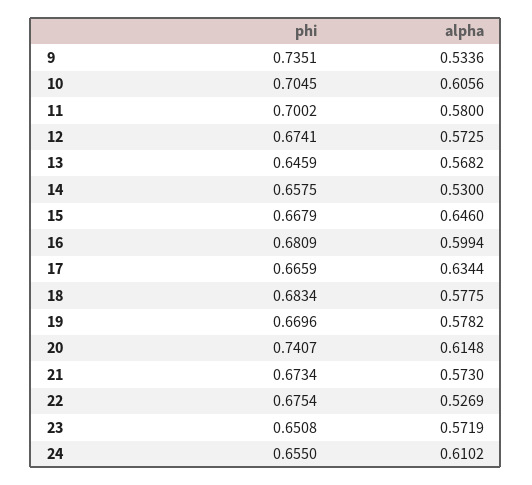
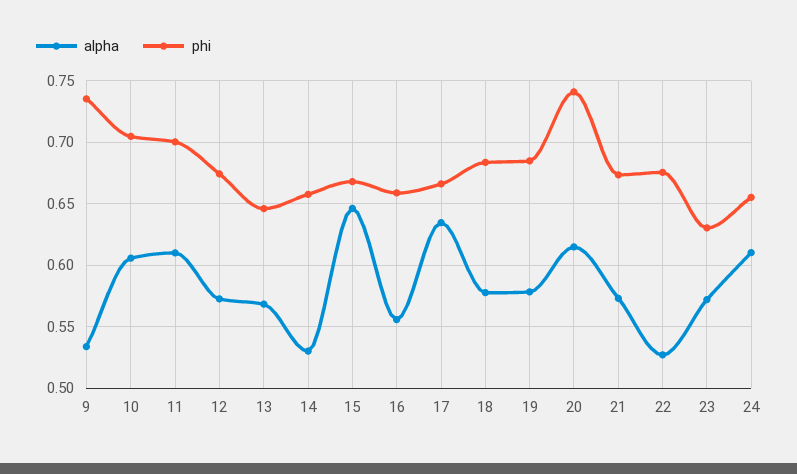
  {
    "phi": {
      "9": 0.7351,
      "10": 0.7045,
      "11": 0.7002,
      "12": 0.6741,
      "13": 0.6459,
      "14": 0.6575,
      "15": 0.6679,
-     "16": 0.6809,
+     "16": 0.66,
      "17": 0.6659,
      "18": 0.6834,
-     "19": 0.6696,
+     "19": 0.685,
      "20": 0.7407,
      "21": 0.6734,
      "22": 0.6754,
-     "23": 0.6508,
+     "23": 0.63,
      "24": 0.655
    },
    "alpha": {
      "9": 0.5336,
      "10": 0.6056,
-     "11": 0.58,
+     "11": 0.61,
      "12": 0.5725,
      "13": 0.5682,
      "14": 0.53,
      "15": 0.646,
-     "16": 0.5994,
+     "16": 0.555,
      "17": 0.6344,
      "18": 0.5775,
      "19": 0.5782,
      "20": 0.6148,
      "21": 0.573,
      "22": 0.5269,
      "23": 0.5719,
      "24": 0.6102
    }
  }

